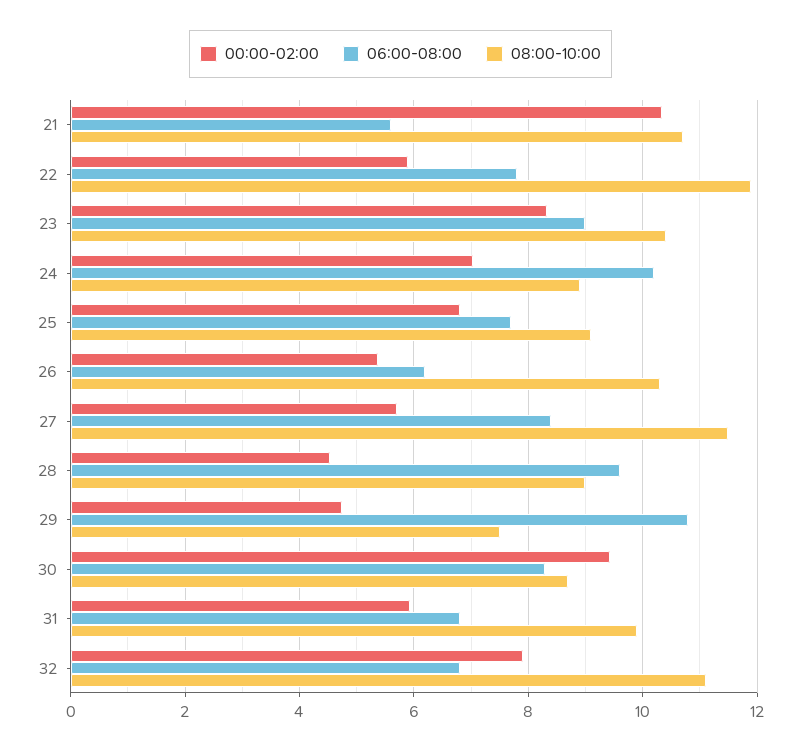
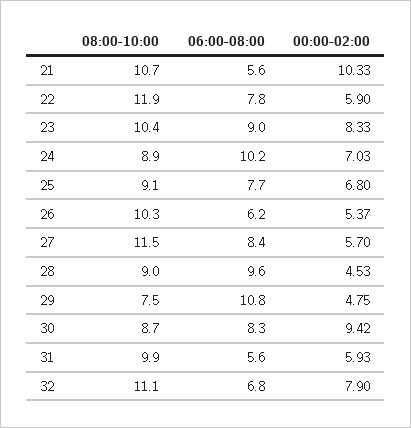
  {
    "00:00-02:00": {
      "21": 10.33,
      "22": 5.9,
      "23": 8.33,
      "24": 7.03,
      "25": 6.8,
      "26": 5.37,
      "27": 5.7,
      "28": 4.53,
      "29": 4.75,
      "30": 9.42,
      "31": 5.93,
      "32": 7.9
    },
    "06:00-08:00": {
      "21": 5.6,
      "22": 7.8,
      "23": 9,
      "24": 10.2,
      "25": 7.7,
      "26": 6.2,
      "27": 8.4,
      "28": 9.6,
      "29": 10.8,
      "30": 8.3,
-     "31": 6.8,
+     "31": 5.6,
      "32": 6.8
    },
    "08:00-10:00": {
      "21": 10.7,
      "22": 11.9,
      "23": 10.4,
      "24": 8.9,
      "25": 9.1,
      "26": 10.3,
      "27": 11.5,
      "28": 9,
      "29": 7.5,
      "30": 8.7,
      "31": 9.9,
      "32": 11.1
    }
  }

